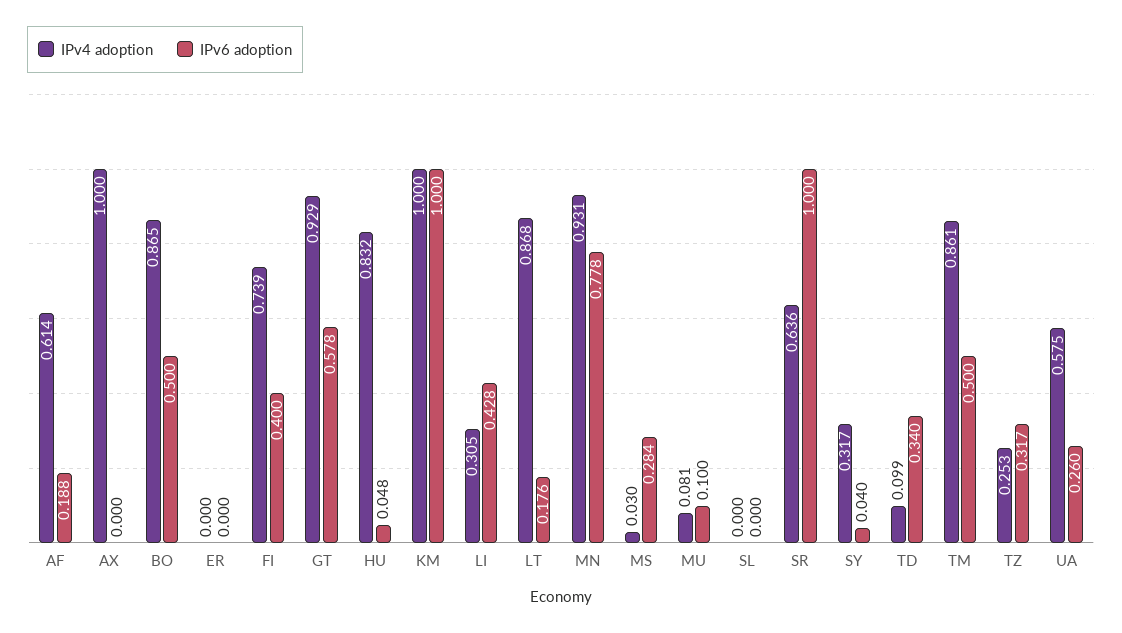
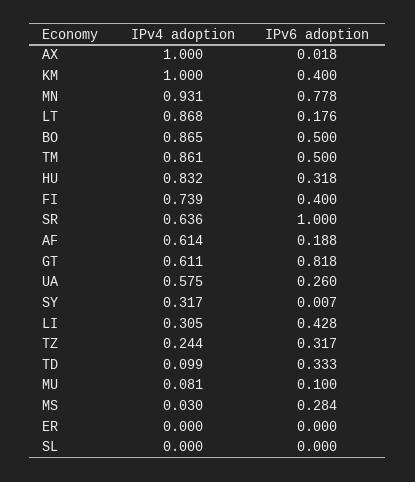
  {
    "IPv4 adoption": {
      "AF": 0.614,
      "AX": 1,
      "BO": 0.865,
      "ER": 0,
      "FI": 0.739,
-     "GT": 0.929,
+     "GT": 0.611,
      "HU": 0.832,
      "KM": 1,
      "LI": 0.305,
      "LT": 0.868,
      "MN": 0.931,
      "MS": 0.03,
      "MU": 0.081,
      "SL": 0,
      "SR": 0.636,
      "SY": 0.317,
      "TD": 0.099,
      "TM": 0.861,
-     "TZ": 0.253,
+     "TZ": 0.244,
      "UA": 0.575
    },
    "IPv6 adoption": {
      "AF": 0.188,
-     "AX": 0,
+     "AX": 0.018,
      "BO": 0.5,
      "ER": 0,
      "FI": 0.4,
-     "GT": 0.578,
+     "GT": 0.818,
-     "HU": 0.048,
+     "HU": 0.318,
-     "KM": 1,
+     "KM": 0.4,
      "LI": 0.428,
      "LT": 0.176,
      "MN": 0.778,
      "MS": 0.284,
      "MU": 0.1,
      "SL": 0,
      "SR": 1,
-     "SY": 0.04,
+     "SY": 0.007,
-     "TD": 0.34,
+     "TD": 0.333,
      "TM": 0.5,
      "TZ": 0.317,
      "UA": 0.26
    }
  }

